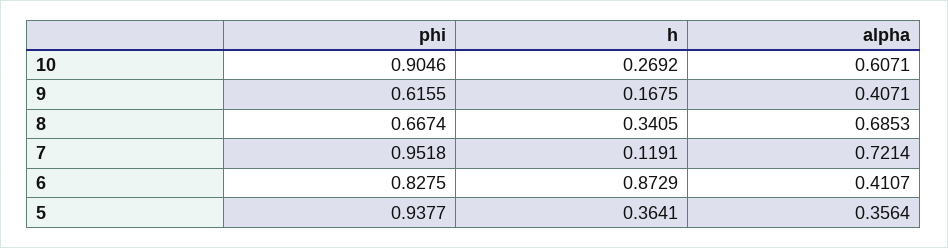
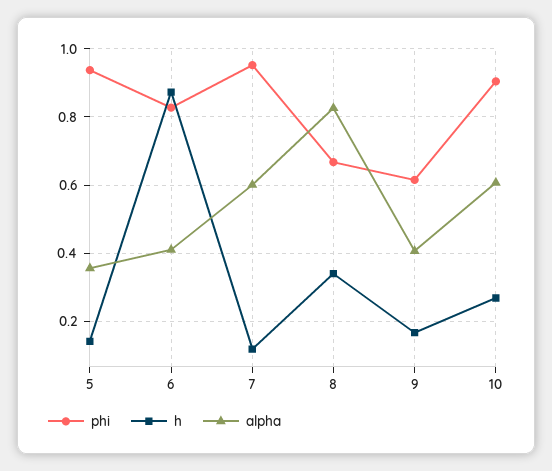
  {
    "phi": {
      "10": 0.9046,
      "9": 0.6155,
      "8": 0.6674,
      "7": 0.9518,
      "6": 0.8275,
      "5": 0.9377
    },
    "h": {
      "10": 0.2692,
      "9": 0.1675,
      "8": 0.3405,
      "7": 0.1191,
      "6": 0.8729,
-     "5": 0.3641
+     "5": 0.14
    },
    "alpha": {
      "10": 0.6071,
      "9": 0.4071,
-     "8": 0.6853,
+     "8": 0.82,
-     "7": 0.7214,
+     "7": 0.6,
      "6": 0.4107,
      "5": 0.3564
    }
  }

